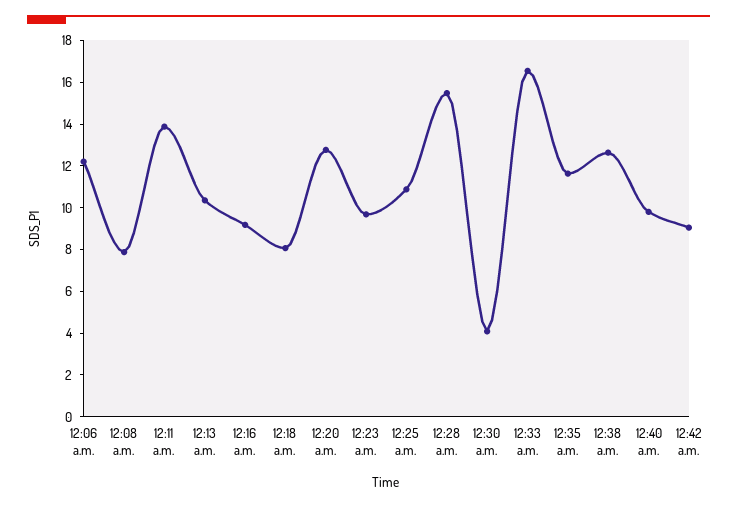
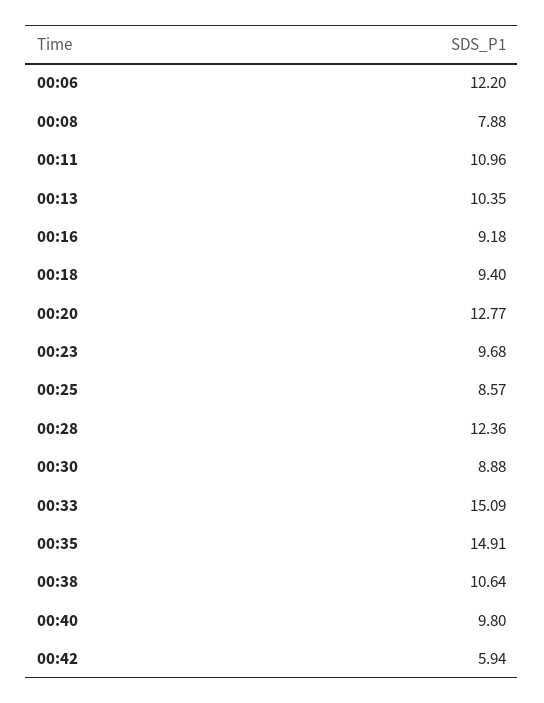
  {
    "12:06 a.m.": 12.2,
    "12:08 a.m.": 7.88,
-   "12:11 a.m.": 14,
+   "12:11 a.m.": 10.96,
    "12:13 a.m.": 10.35,
    "12:16 a.m.": 9.18,
-   "12:18 a.m.": 8,
+   "12:18 a.m.": 9.4,
    "12:20 a.m.": 12.77,
    "12:23 a.m.": 9.68,
-   "12:25 a.m.": 11,
+   "12:25 a.m.": 8.57,
-   "12:28 a.m.": 15.5,
+   "12:28 a.m.": 12.36,
-   "12:30 a.m.": 4,
+   "12:30 a.m.": 8.88,
-   "12:33 a.m.": 16.5,
+   "12:33 a.m.": 15.09,
-   "12:35 a.m.": 11.5,
+   "12:35 a.m.": 14.91,
-   "12:38 a.m.": 12.5,
+   "12:38 a.m.": 10.64,
    "12:40 a.m.": 9.8,
-   "12:42 a.m.": 9
+   "12:42 a.m.": 5.94
  }

